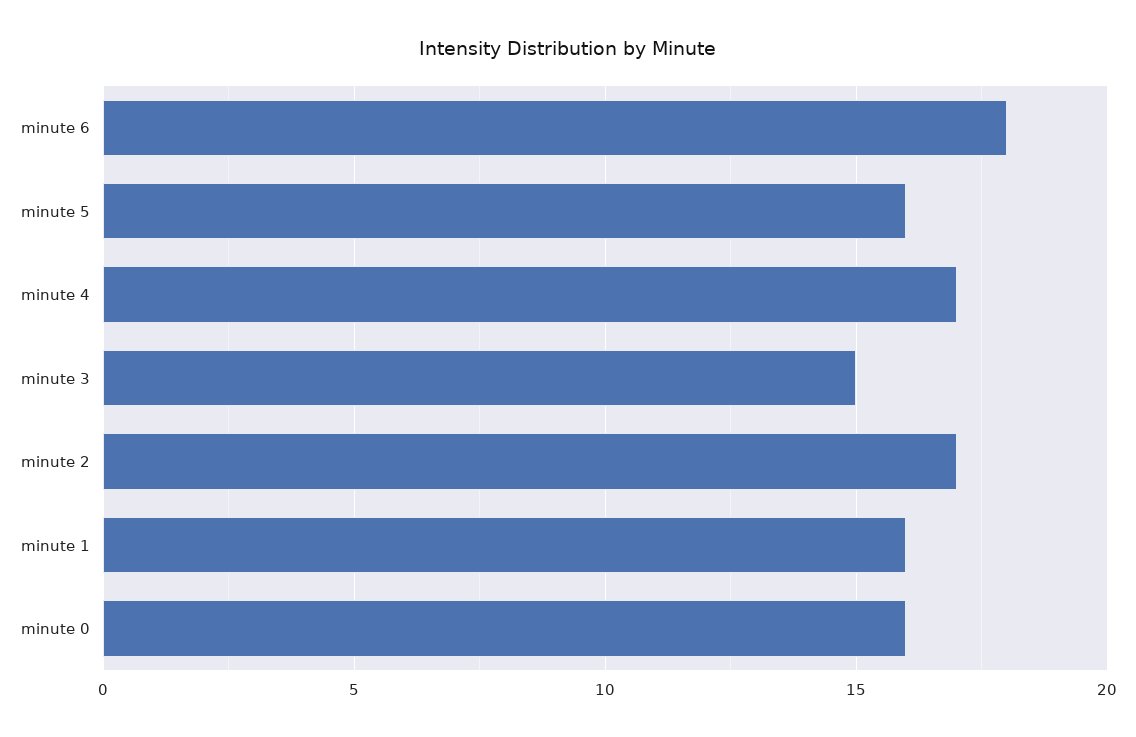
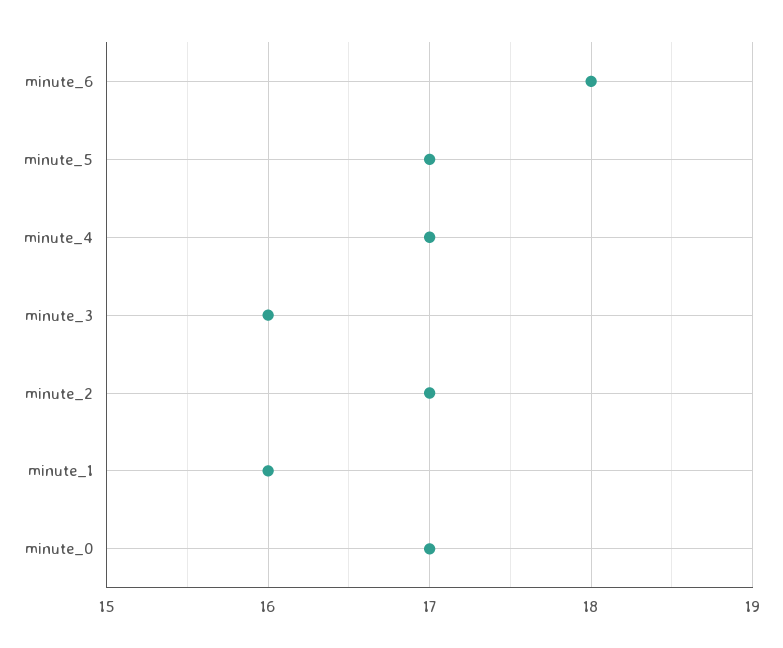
  {
    "minute 6": 18,
-   "minute 5": 16,
+   "minute 5": 17,
    "minute 4": 17,
-   "minute 3": 15,
+   "minute 3": 16,
    "minute 2": 17,
    "minute 1": 16,
-   "minute 0": 16
+   "minute 0": 17
  }

